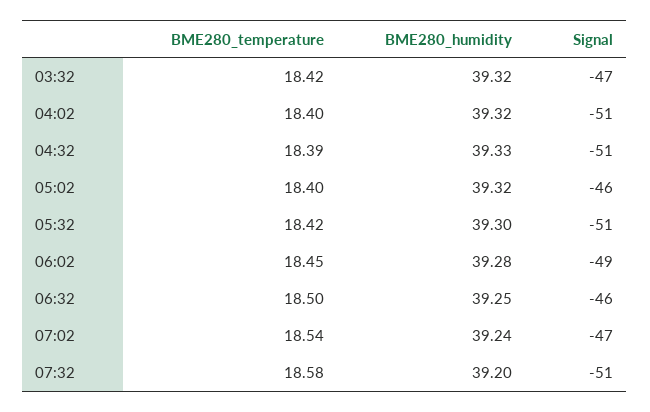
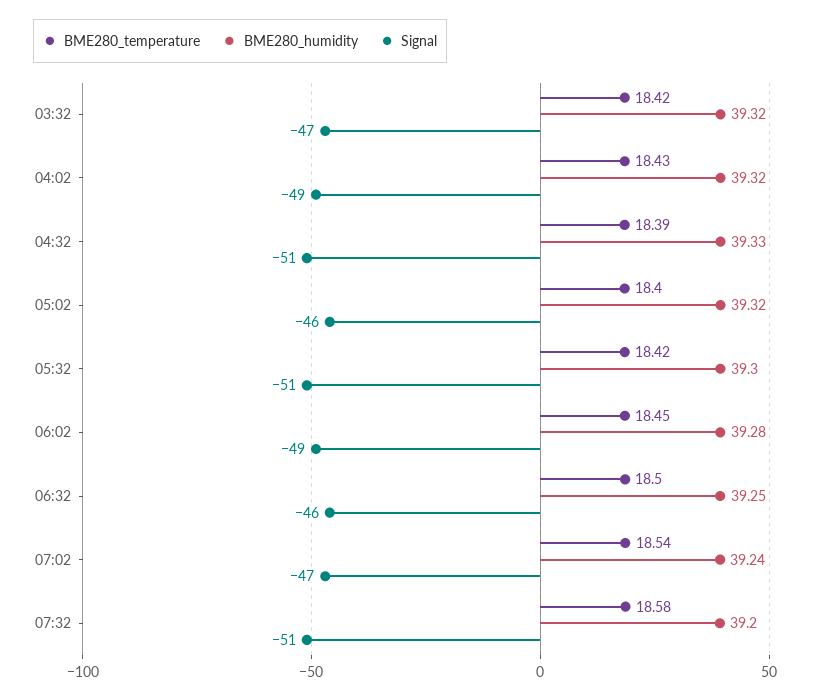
  {
    "BME280_temperature": {
      "03:32": 18.42,
-     "04:02": 18.4,
+     "04:02": 18.43,
      "04:32": 18.39,
      "05:02": 18.4,
      "05:32": 18.42,
      "06:02": 18.45,
      "06:32": 18.5,
      "07:02": 18.54,
      "07:32": 18.58
    },
    "BME280_humidity": {
      "03:32": 39.32,
      "04:02": 39.32,
      "04:32": 39.33,
      "05:02": 39.32,
      "05:32": 39.3,
      "06:02": 39.28,
      "06:32": 39.25,
      "07:02": 39.24,
      "07:32": 39.2
    },
    "Signal": {
      "03:32": -47,
-     "04:02": -51,
+     "04:02": -49,
      "04:32": -51,
      "05:02": -46,
      "05:32": -51,
      "06:02": -49,
      "06:32": -46,
      "07:02": -47,
      "07:32": -51
    }
  }

